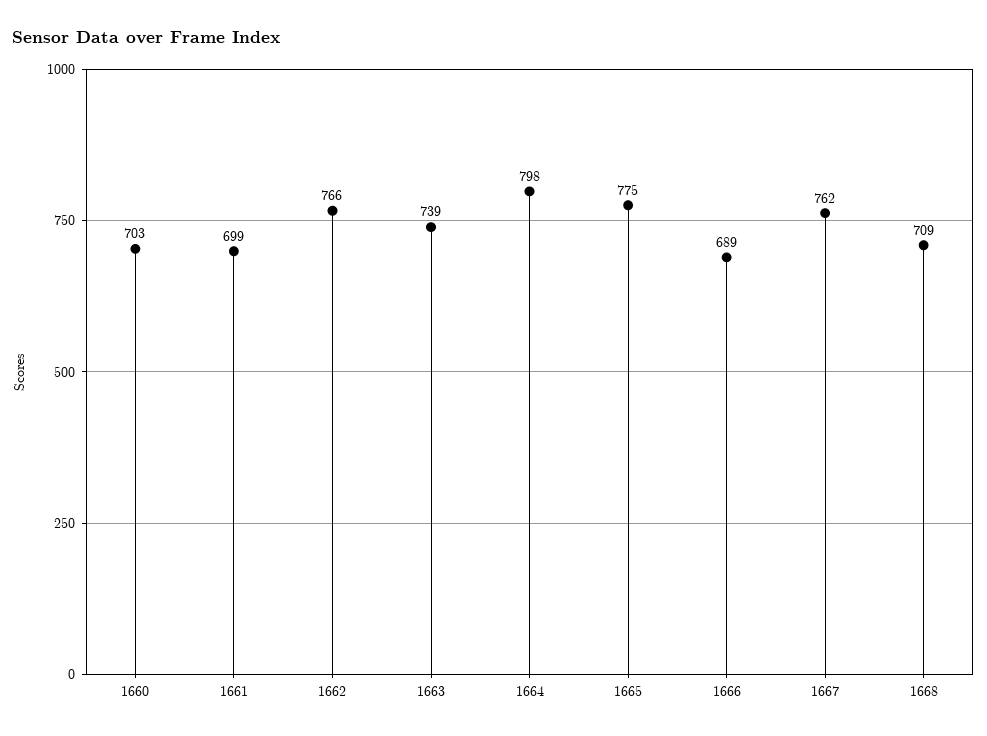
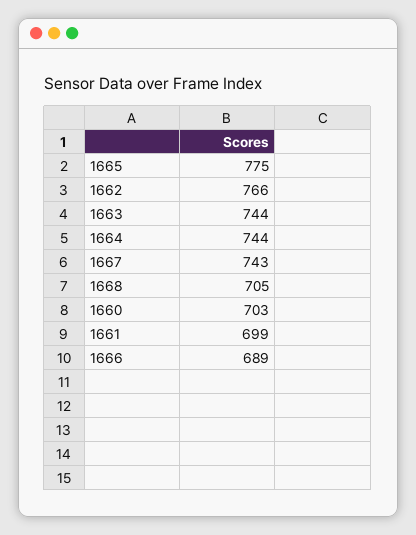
  {
    "1660": 703,
    "1661": 699,
    "1662": 766,
-   "1663": 739,
+   "1663": 744,
-   "1664": 798,
+   "1664": 744,
    "1665": 775,
    "1666": 689,
-   "1667": 762,
+   "1667": 743,
-   "1668": 709
+   "1668": 705
  }

